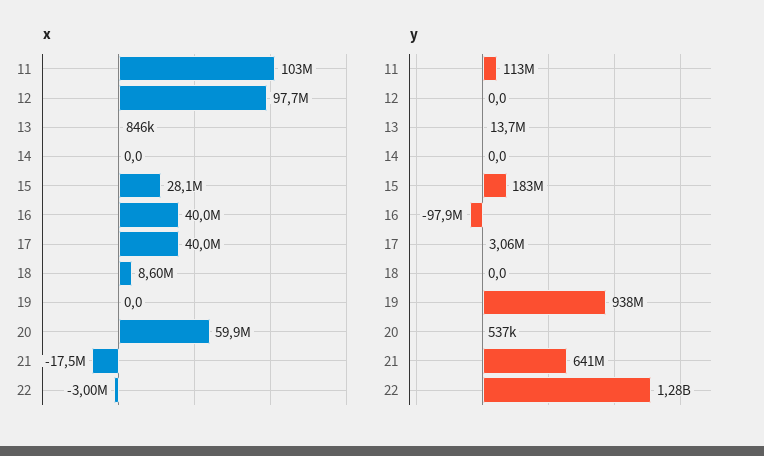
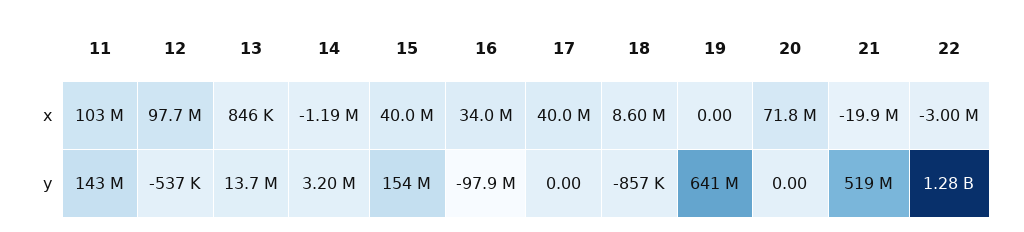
  {
    "x": {
      "11": 103000000,
      "12": 97700000,
      "13": 846000,
-     "14": 0,
+     "14": -1190000,
-     "15": 28100000,
+     "15": 40000000,
-     "16": 40000000,
+     "16": 34000000,
      "17": 40000000,
      "18": 8600000,
      "19": 0,
-     "20": 59900000,
+     "20": 71800000,
-     "21": -17500000,
+     "21": -19900000,
      "22": -3000000
    },
    "y": {
-     "11": 113000000,
+     "11": 143000000,
-     "12": 0,
+     "12": -537000,
      "13": 13700000,
-     "14": 0,
+     "14": 3200000,
-     "15": 183000000,
+     "15": 154000000,
      "16": -97900000,
-     "17": 3060000,
+     "17": 0,
-     "18": 0,
+     "18": -857000,
-     "19": 938000000,
+     "19": 641000000,
-     "20": 537000,
+     "20": 0,
-     "21": 641000000,
+     "21": 519000000,
      "22": 1280000000
    }
  }

